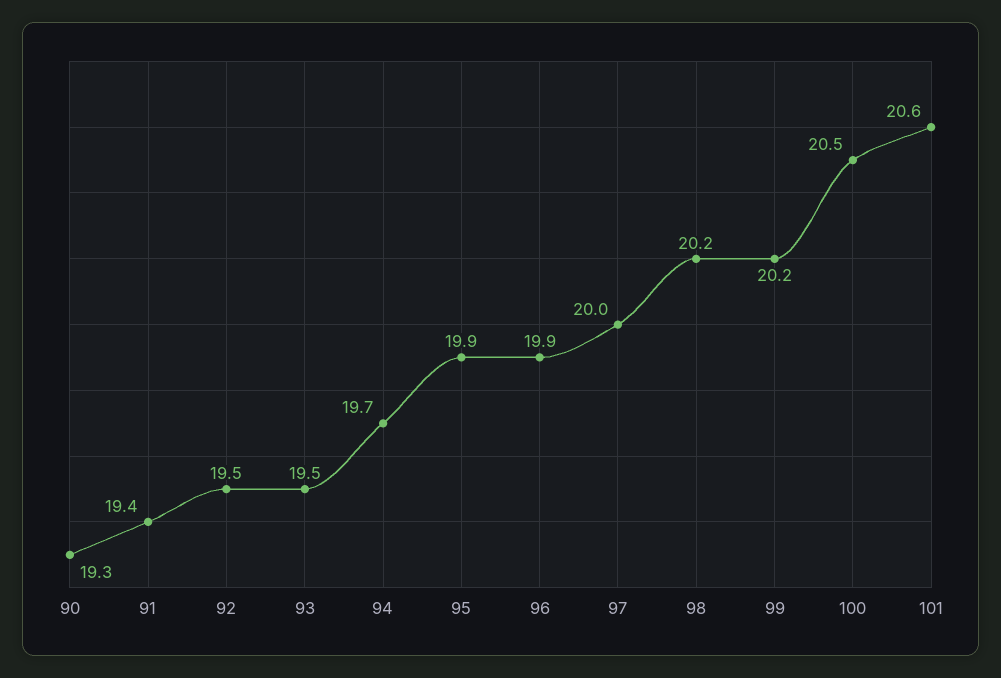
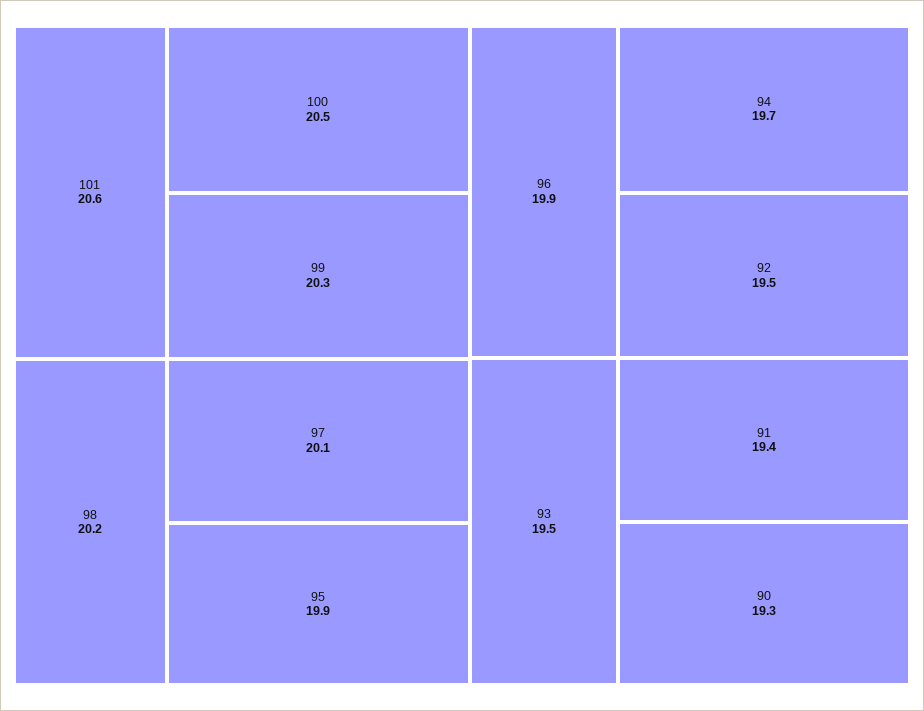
  {
    "90": 19.3,
    "91": 19.4,
    "92": 19.5,
    "93": 19.5,
    "94": 19.7,
    "95": 19.9,
    "96": 19.9,
-   "97": 20,
+   "97": 20.1,
    "98": 20.2,
-   "99": 20.2,
+   "99": 20.3,
    "100": 20.5,
    "101": 20.6
  }

